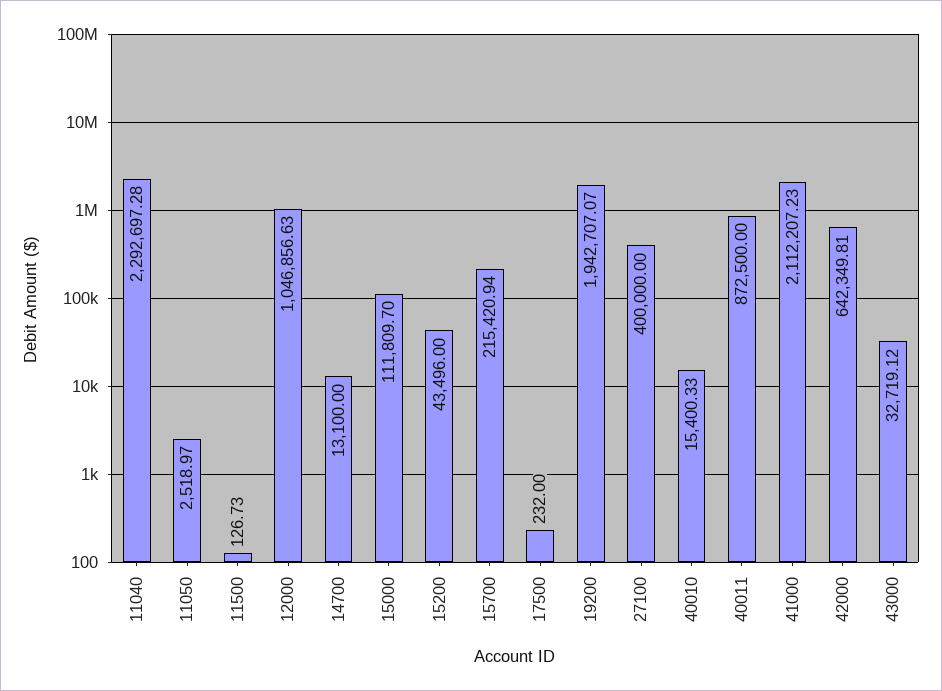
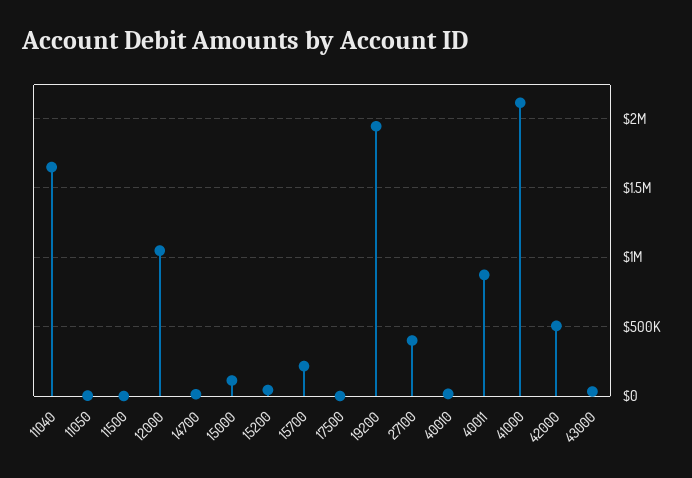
  {
-   "11040": 2292697.28,
+   "11040": 1650000,
    "11050": 2518.97,
    "11500": 126.73,
    "12000": 1046856.63,
    "14700": 13100,
    "15000": 111809.7,
    "15200": 43496,
    "15700": 215420.94,
    "17500": 232,
    "19200": 1942707.07,
    "27100": 400000,
    "40010": 15400.33,
    "40011": 872500,
    "41000": 2112207.23,
-   "42000": 642349.81,
+   "42000": 500000,
    "43000": 32719.12
  }

